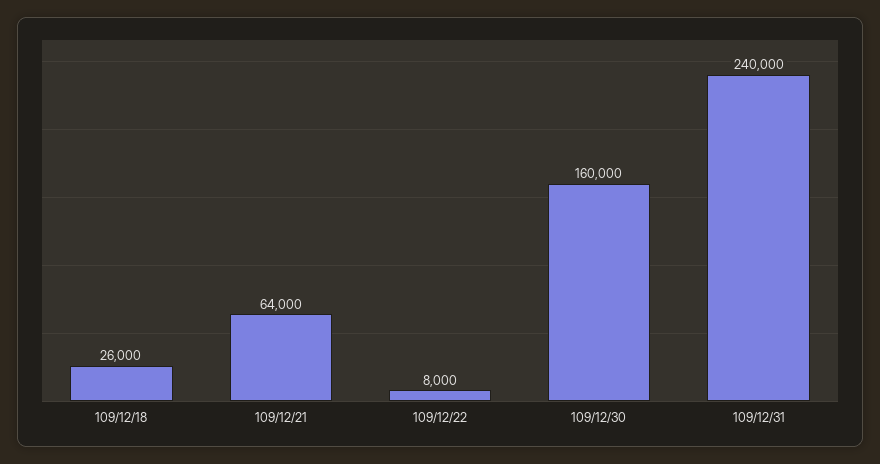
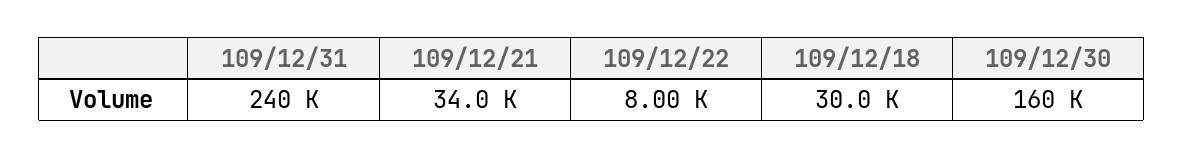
  {
-   "109/12/18": 26000,
+   "109/12/18": 30000,
-   "109/12/21": 64000,
+   "109/12/21": 34000,
    "109/12/22": 8000,
    "109/12/30": 160000,
    "109/12/31": 240000
  }

